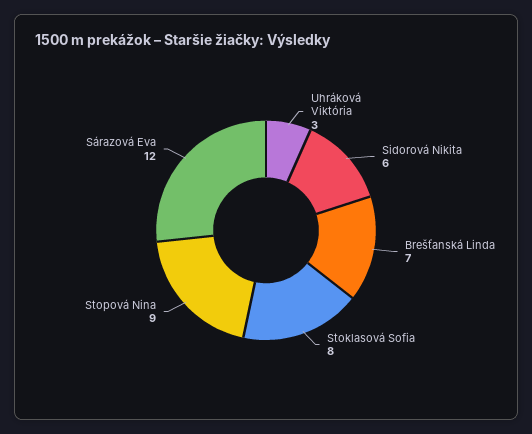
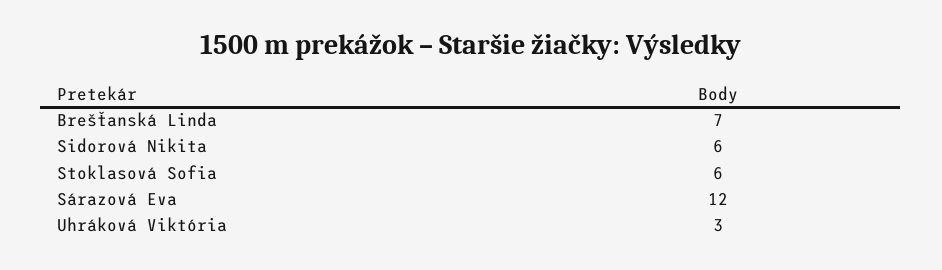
  {
    "Uhráková Viktória": 3,
    "Sidorová Nikita": 6,
    "Brešťanská Linda": 7,
-   "Stoklasová Sofia": 8,
+   "Stoklasová Sofia": 6,
-   "Stopová Nina": 9,
    "Sárazová Eva": 12
  }

